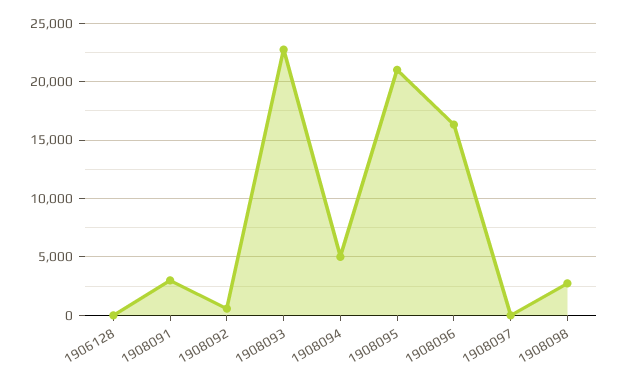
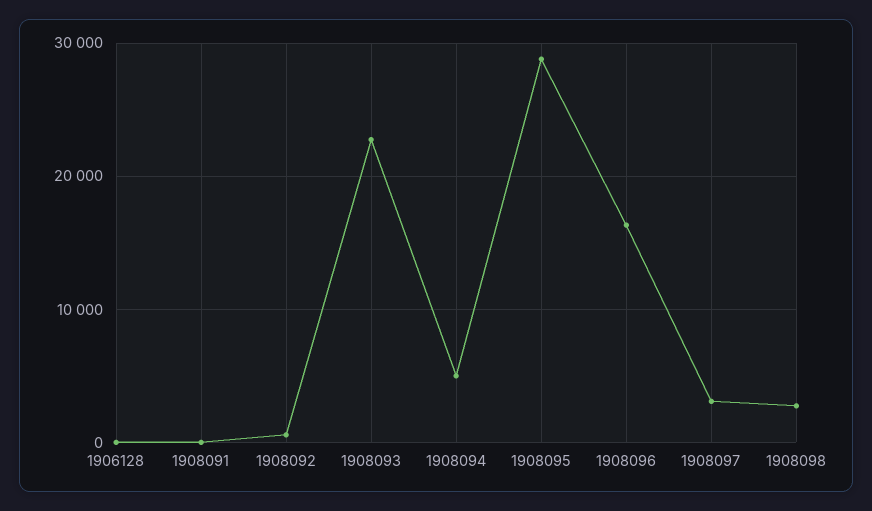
  {
    "1906128": 0,
-   "1908091": 3000,
+   "1908091": 0,
    "1908092": 1000,
    "1908093": 23000,
    "1908094": 5000,
-   "1908095": 21000,
+   "1908095": 29000,
    "1908096": 16000,
-   "1908097": 0,
+   "1908097": 3000,
    "1908098": 3000
  }

